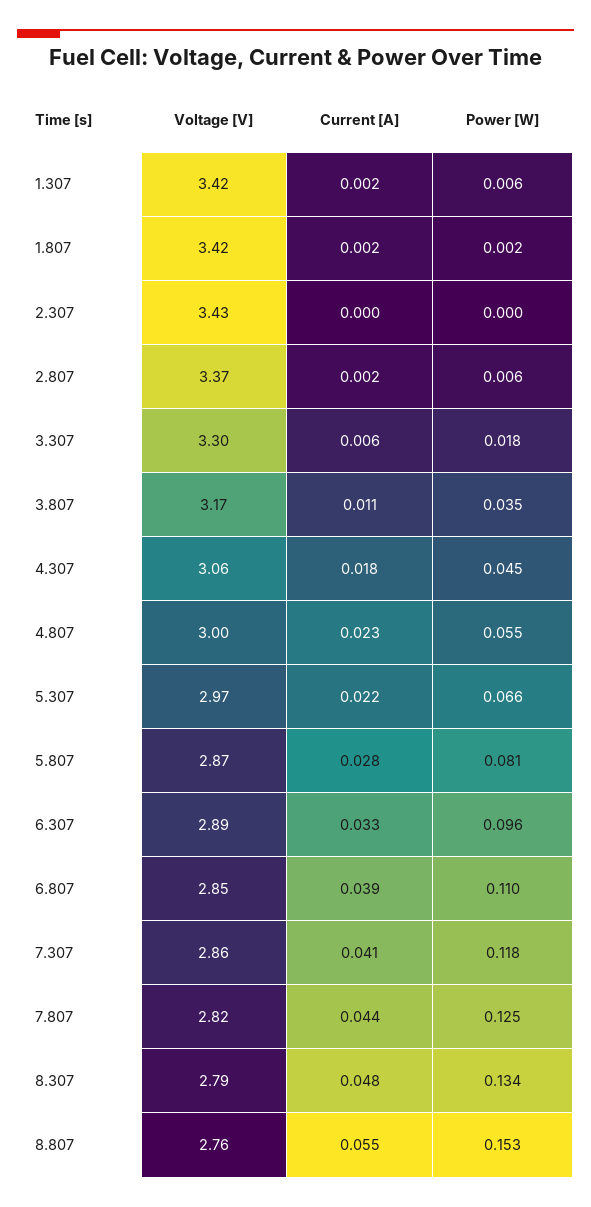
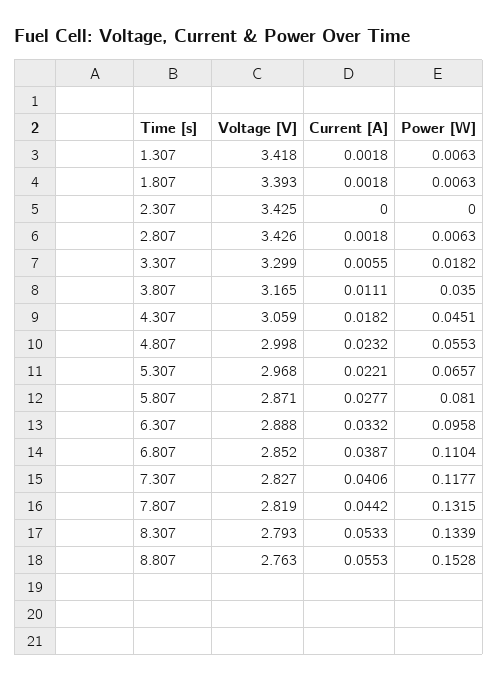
  {
    "Voltage [V]": {
      "1.307": 3.418,
-     "1.807": 3.42,
+     "1.807": 3.393,
      "2.307": 3.425,
-     "2.807": 3.37,
+     "2.807": 3.426,
      "3.307": 3.299,
      "3.807": 3.165,
      "4.307": 3.059,
      "4.807": 2.998,
      "5.307": 2.968,
      "5.807": 2.871,
      "6.307": 2.888,
      "6.807": 2.852,
-     "7.307": 2.86,
+     "7.307": 2.827,
      "7.807": 2.819,
      "8.307": 2.793,
      "8.807": 2.763
    },
    "Current [A]": {
      "1.307": 0.0018,
      "1.807": 0.0018,
      "2.307": 0,
      "2.807": 0.0018,
      "3.307": 0.0055,
      "3.807": 0.0111,
      "4.307": 0.0182,
      "4.807": 0.0232,
      "5.307": 0.0221,
      "5.807": 0.0277,
      "6.307": 0.0332,
      "6.807": 0.0387,
      "7.307": 0.0406,
      "7.807": 0.0442,
-     "8.307": 0.048,
+     "8.307": 0.0533,
      "8.807": 0.0553
    },
    "Power [W]": {
      "1.307": 0.0063,
-     "1.807": 0.002,
+     "1.807": 0.0063,
      "2.307": 0,
      "2.807": 0.0063,
      "3.307": 0.0182,
      "3.807": 0.035,
      "4.307": 0.0451,
      "4.807": 0.0553,
      "5.307": 0.0657,
      "5.807": 0.081,
      "6.307": 0.0958,
      "6.807": 0.1104,
      "7.307": 0.1177,
-     "7.807": 0.125,
+     "7.807": 0.1315,
      "8.307": 0.1339,
      "8.807": 0.1528
    }
  }

